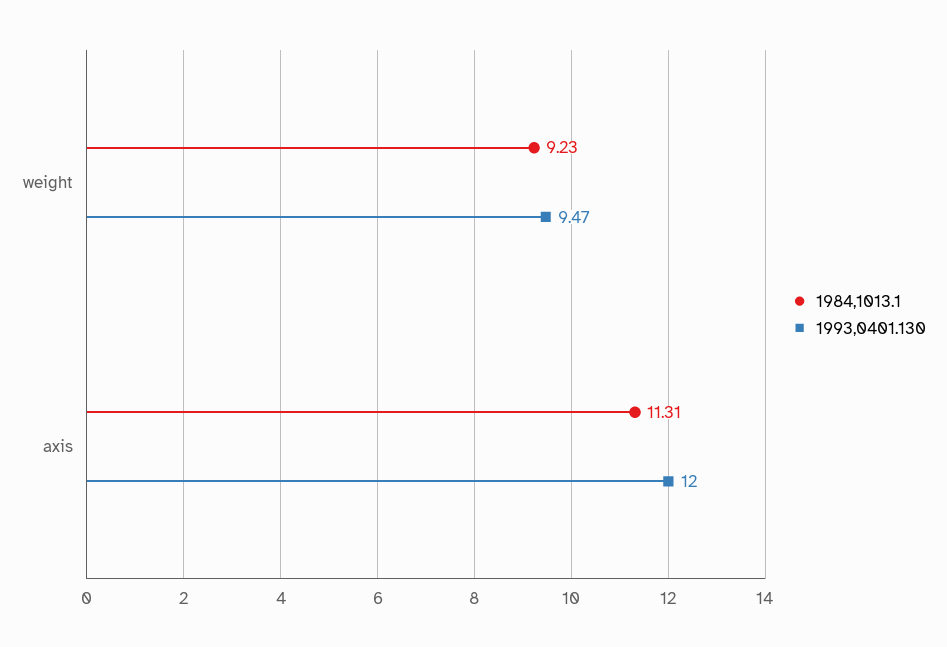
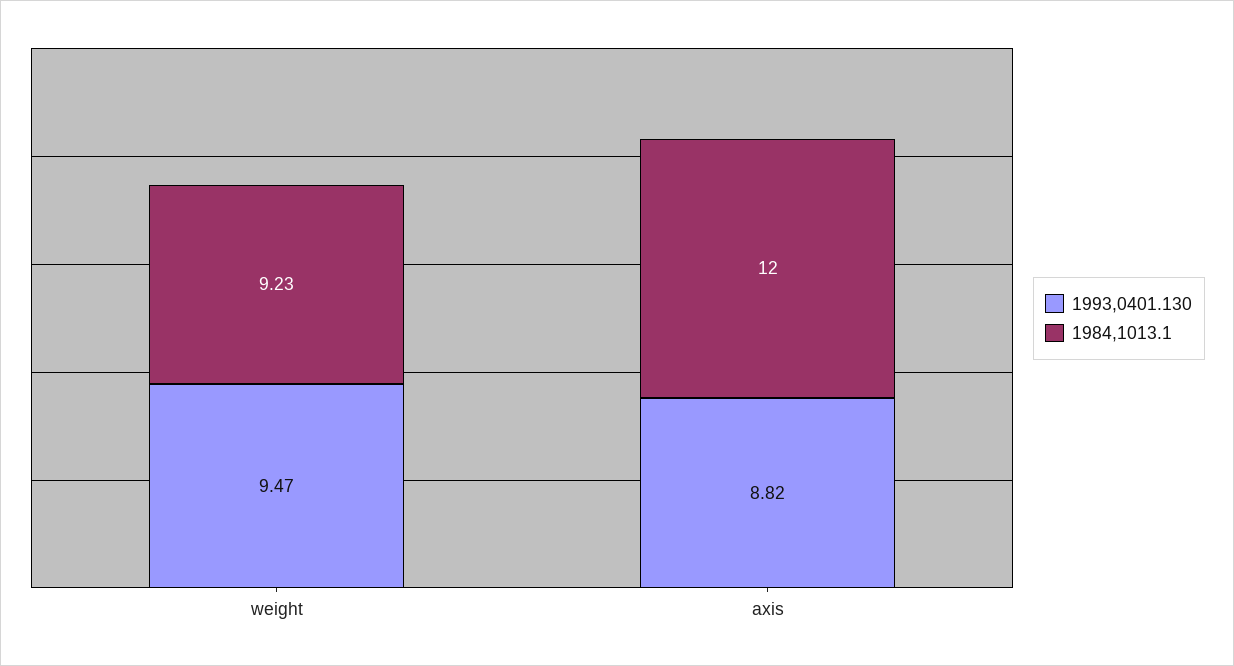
  {
    "1984,1013.1": {
      "weight": 9.23,
-     "axis": 11.31
+     "axis": 12
    },
    "1993,0401.130": {
      "weight": 9.47,
-     "axis": 12
+     "axis": 8.82
    }
  }

